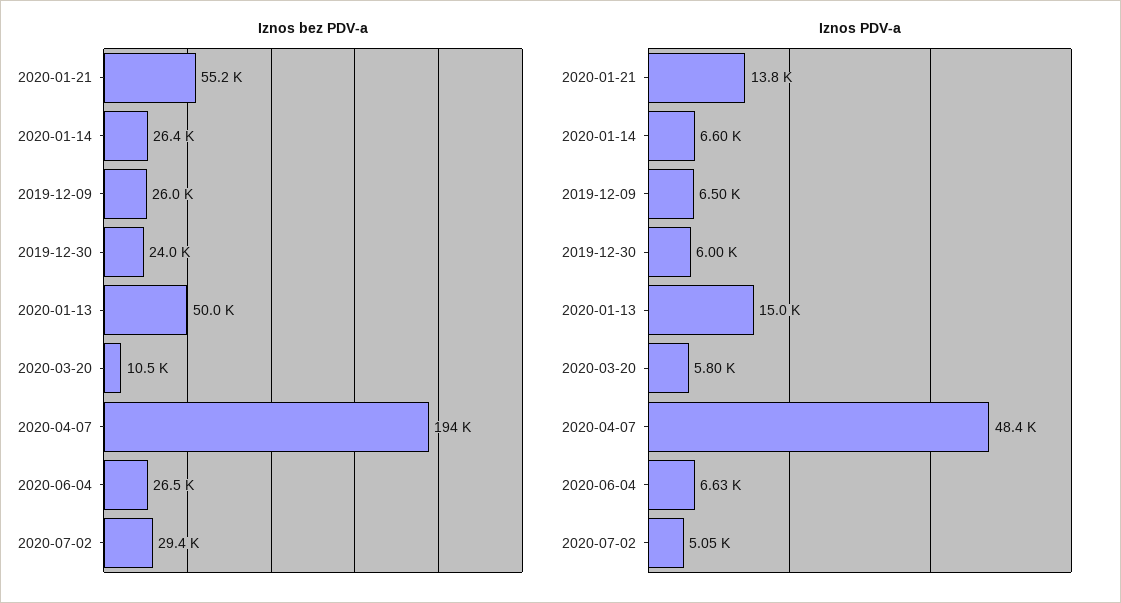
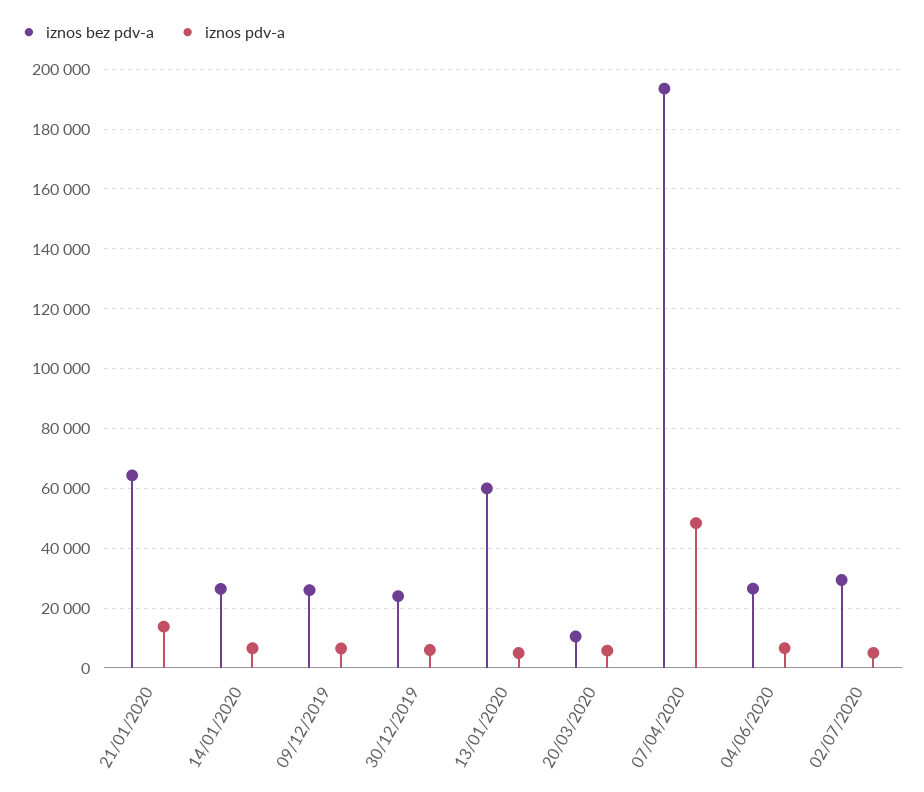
  {
    "Iznos bez PDV-a": {
-     "2020-01-21": 55200,
+     "2020-01-21": 65000,
      "2020-01-14": 26400,
      "2019-12-09": 26000,
      "2019-12-30": 24000,
-     "2020-01-13": 50000,
+     "2020-01-13": 60000,
      "2020-03-20": 10500,
      "2020-04-07": 194000,
      "2020-06-04": 26500,
      "2020-07-02": 29400
    },
    "Iznos PDV-a": {
      "2020-01-21": 13800,
      "2020-01-14": 6600,
      "2019-12-09": 6500,
      "2019-12-30": 6000,
-     "2020-01-13": 15000,
+     "2020-01-13": 5000,
      "2020-03-20": 5800,
      "2020-04-07": 48400,
      "2020-06-04": 6630,
      "2020-07-02": 5050
    }
  }

